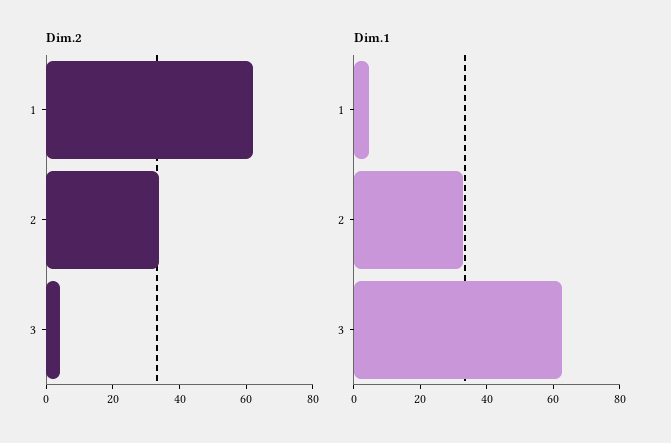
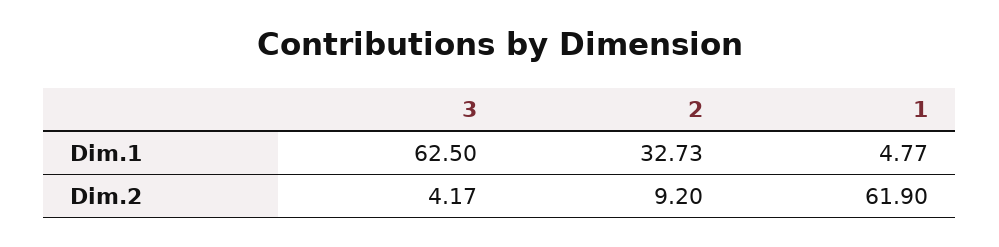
  {
    "Dim.2": {
      "1": 61.9,
-     "2": 35,
+     "2": 9.2,
      "3": 4.17
    },
    "Dim.1": {
      "1": 4.77,
      "2": 32.73,
      "3": 62.5
    }
  }

